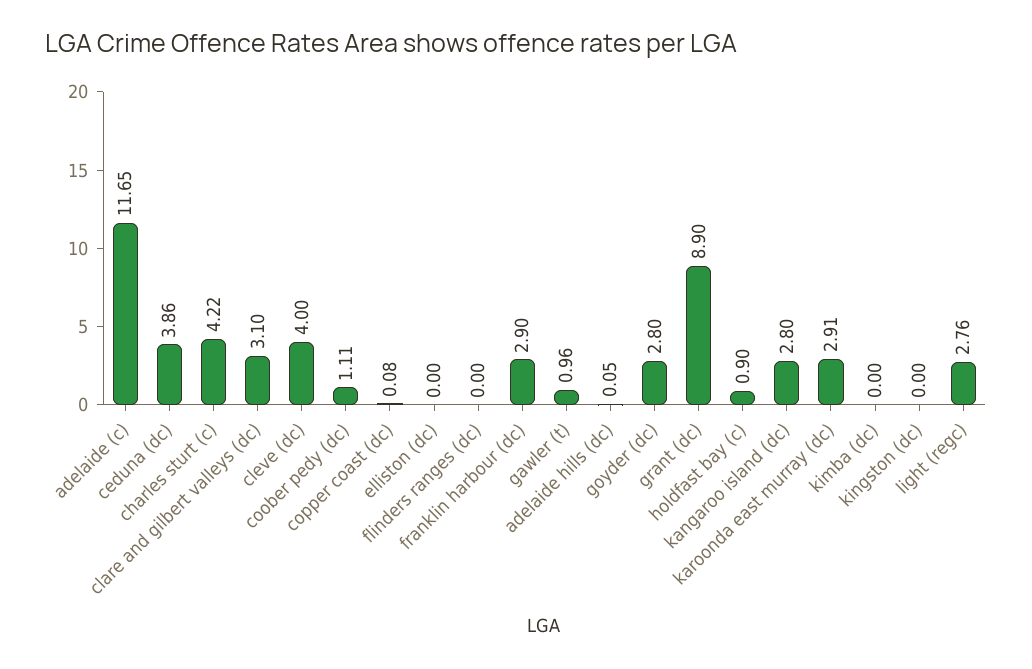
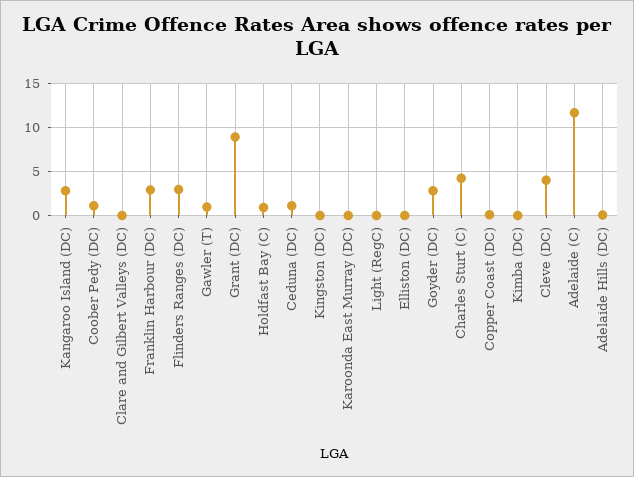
  {
    "adelaide (c)": 11.65,
-   "ceduna (dc)": 3.86,
+   "ceduna (dc)": 1,
    "charles sturt (c)": 4.22,
-   "clare and gilbert valleys (dc)": 3.1,
+   "clare and gilbert valleys (dc)": 0,
    "cleve (dc)": 4,
    "coober pedy (dc)": 1.11,
    "copper coast (dc)": 0.08,
    "elliston (dc)": 0,
-   "flinders ranges (dc)": 0,
+   "flinders ranges (dc)": 3,
    "franklin harbour (dc)": 2.9,
    "gawler (t)": 0.96,
    "adelaide hills (dc)": 0.05,
    "goyder (dc)": 2.8,
    "grant (dc)": 8.9,
    "holdfast bay (c)": 0.9,
    "kangaroo island (dc)": 2.8,
-   "karoonda east murray (dc)": 2.91,
+   "karoonda east murray (dc)": 0,
    "kimba (dc)": 0,
    "kingston (dc)": 0,
-   "light (regc)": 2.76
+   "light (regc)": 0
  }

